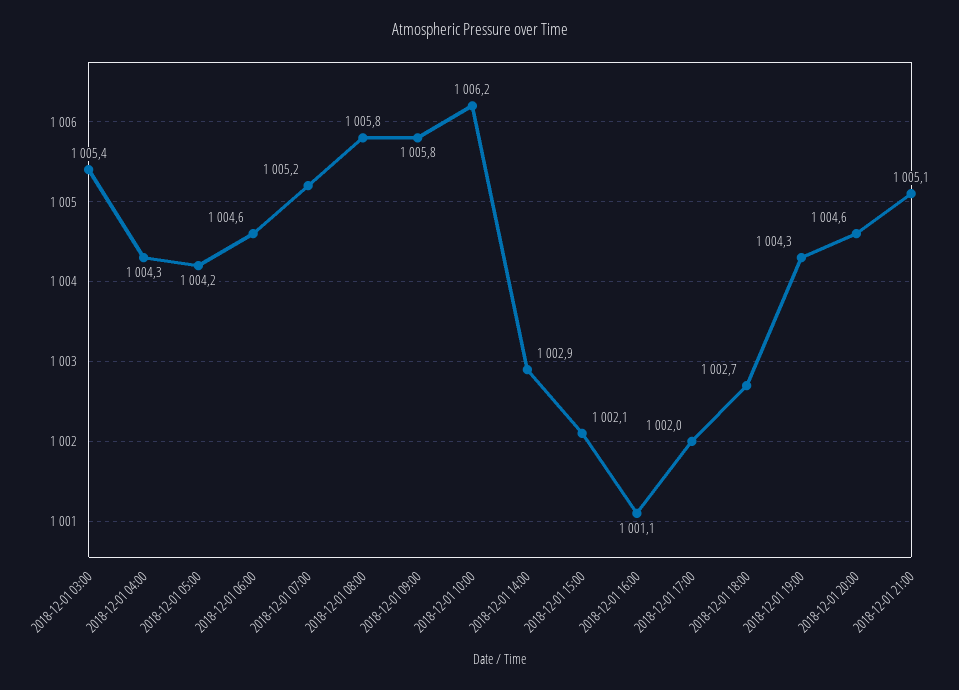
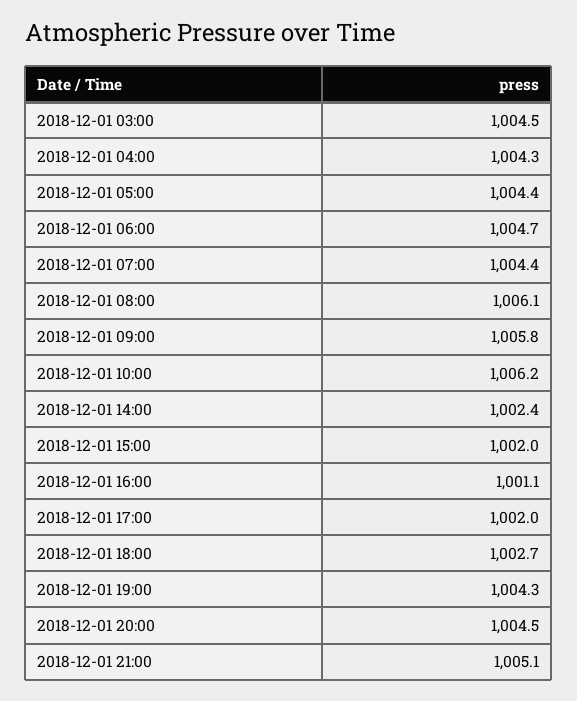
  {
-   "2018-12-01 03:00": 1005.4,
+   "2018-12-01 03:00": 1004.5,
    "2018-12-01 04:00": 1004.3,
-   "2018-12-01 05:00": 1004.2,
+   "2018-12-01 05:00": 1004.4,
-   "2018-12-01 06:00": 1004.6,
+   "2018-12-01 06:00": 1004.7,
-   "2018-12-01 07:00": 1005.2,
+   "2018-12-01 07:00": 1004.4,
-   "2018-12-01 08:00": 1005.8,
+   "2018-12-01 08:00": 1006.1,
    "2018-12-01 09:00": 1005.8,
    "2018-12-01 10:00": 1006.2,
-   "2018-12-01 14:00": 1002.9,
+   "2018-12-01 14:00": 1002.4,
-   "2018-12-01 15:00": 1002.1,
+   "2018-12-01 15:00": 1002,
    "2018-12-01 16:00": 1001.1,
    "2018-12-01 17:00": 1002,
    "2018-12-01 18:00": 1002.7,
    "2018-12-01 19:00": 1004.3,
-   "2018-12-01 20:00": 1004.6,
+   "2018-12-01 20:00": 1004.5,
    "2018-12-01 21:00": 1005.1
  }

